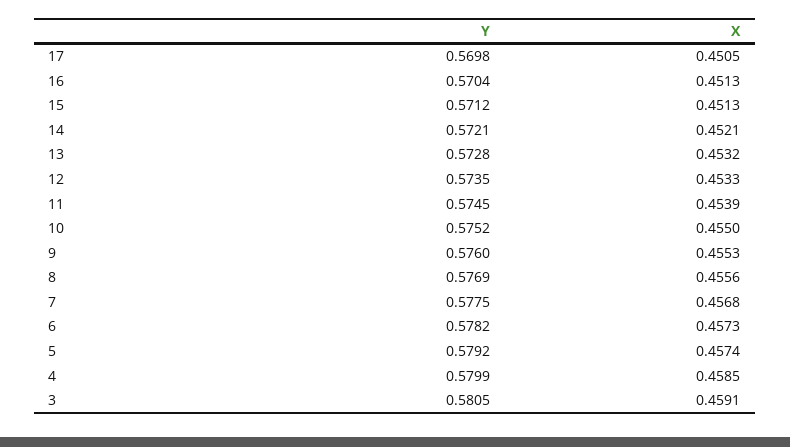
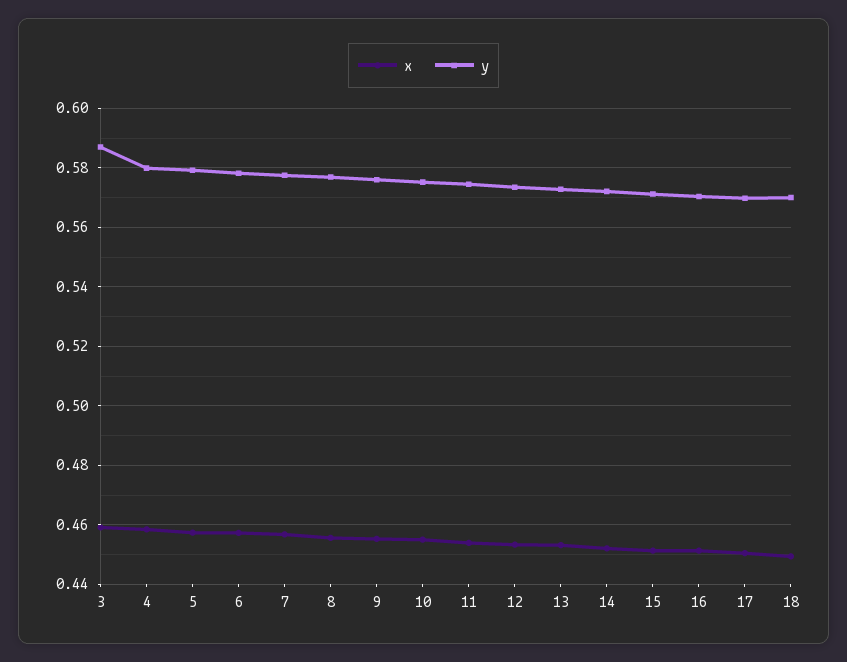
  {
    "Y": {
      "17": 0.5698,
      "16": 0.5704,
      "15": 0.5712,
      "14": 0.5721,
      "13": 0.5728,
      "12": 0.5735,
      "11": 0.5745,
      "10": 0.5752,
      "9": 0.576,
      "8": 0.5769,
      "7": 0.5775,
      "6": 0.5782,
      "5": 0.5792,
      "4": 0.5799,
-     "3": 0.5805
+     "3": 0.5875,
+     "18": 0.57
    },
    "X": {
      "17": 0.4505,
      "16": 0.4513,
      "15": 0.4513,
      "14": 0.4521,
      "13": 0.4532,
      "12": 0.4533,
      "11": 0.4539,
      "10": 0.455,
      "9": 0.4553,
      "8": 0.4556,
      "7": 0.4568,
      "6": 0.4573,
      "5": 0.4574,
      "4": 0.4585,
-     "3": 0.4591
+     "3": 0.4591,
+     "18": 0.45
    }
  }

